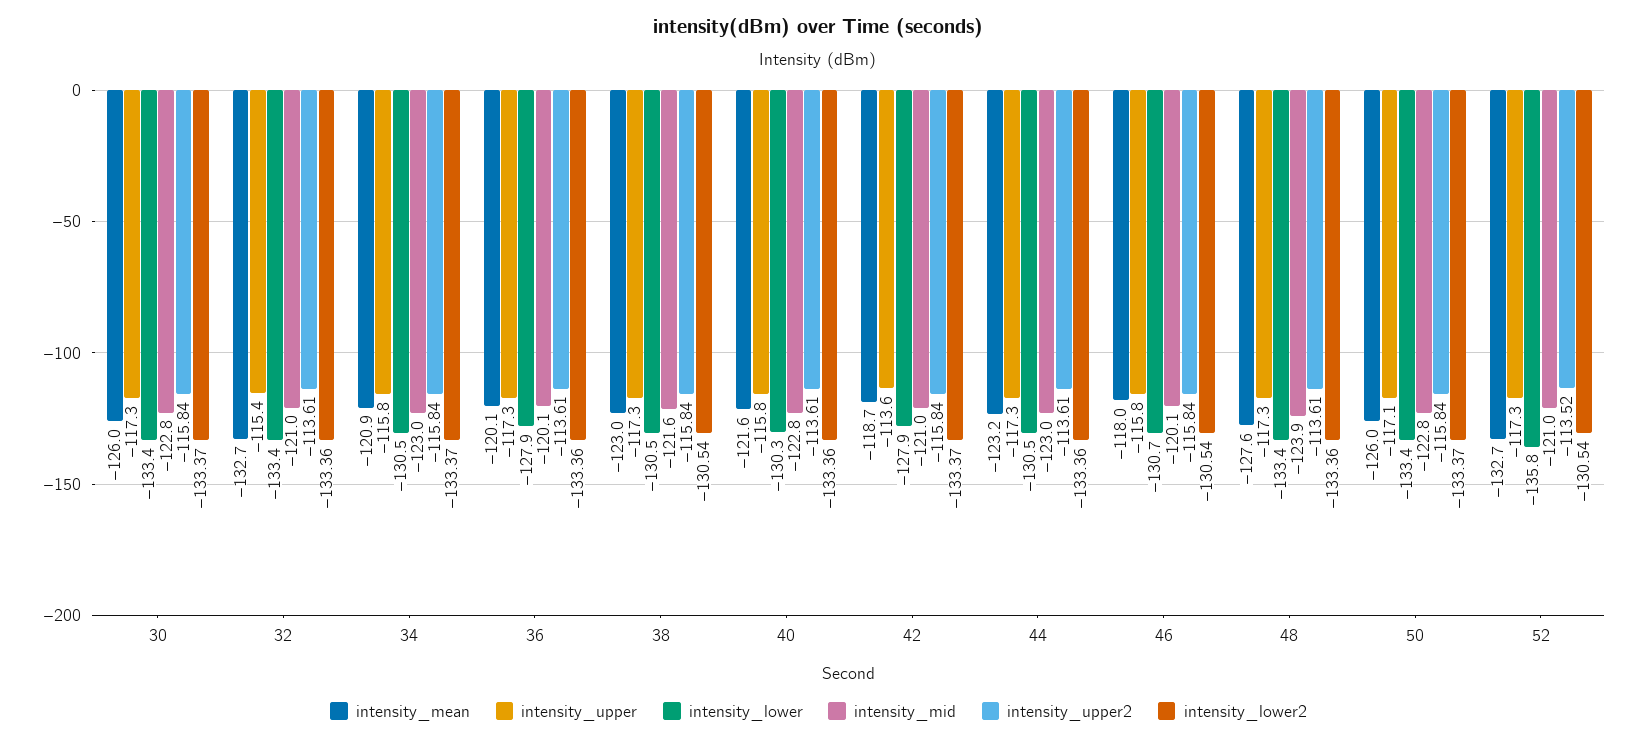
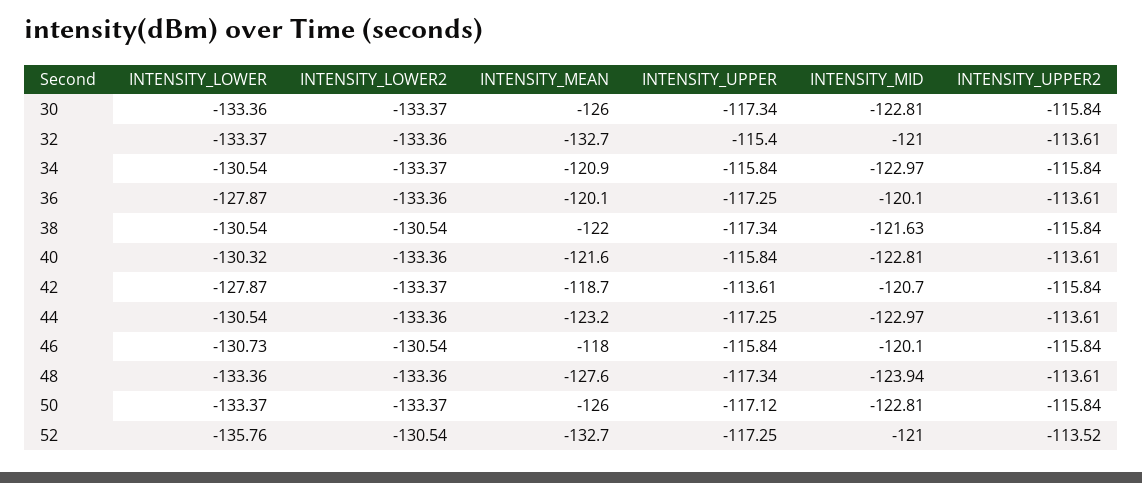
  {
    "intensity_mean": {
      "30": -126,
      "32": -132.7,
      "34": -120.9,
      "36": -120.1,
-     "38": -123,
+     "38": -122,
      "40": -121.6,
      "42": -118.7,
      "44": -123.2,
      "46": -118,
      "48": -127.6,
      "50": -126,
      "52": -132.7
    },
    "intensity_upper": {
      "30": -117.34,
      "32": -115.4,
      "34": -115.84,
      "36": -117.25,
      "38": -117.34,
      "40": -115.84,
      "42": -113.61,
      "44": -117.25,
      "46": -115.84,
      "48": -117.34,
      "50": -117.12,
      "52": -117.25
    },
    "intensity_lower": {
      "30": -133.36,
      "32": -133.37,
      "34": -130.54,
      "36": -127.87,
      "38": -130.54,
      "40": -130.32,
      "42": -127.87,
      "44": -130.54,
      "46": -130.73,
      "48": -133.36,
      "50": -133.37,
      "52": -135.76
    },
    "intensity_mid": {
      "30": -122.81,
      "32": -121,
      "34": -122.97,
      "36": -120.1,
      "38": -121.63,
      "40": -122.81,
-     "42": -121,
+     "42": -120.7,
      "44": -122.97,
      "46": -120.1,
      "48": -123.94,
      "50": -122.81,
      "52": -121
    },
    "intensity_upper2": {
      "30": -115.84,
      "32": -113.61,
      "34": -115.84,
      "36": -113.61,
      "38": -115.84,
      "40": -113.61,
      "42": -115.84,
      "44": -113.61,
      "46": -115.84,
      "48": -113.61,
      "50": -115.84,
      "52": -113.52
    },
    "intensity_lower2": {
      "30": -133.37,
      "32": -133.36,
      "34": -133.37,
      "36": -133.36,
      "38": -130.54,
      "40": -133.36,
      "42": -133.37,
      "44": -133.36,
      "46": -130.54,
      "48": -133.36,
      "50": -133.37,
      "52": -130.54
    }
  }

